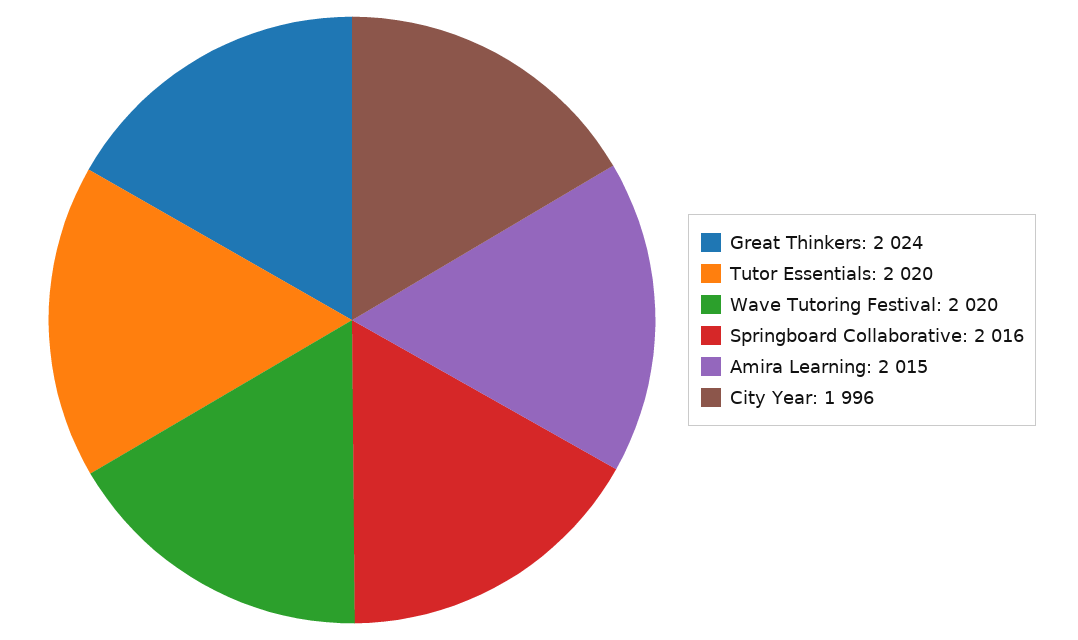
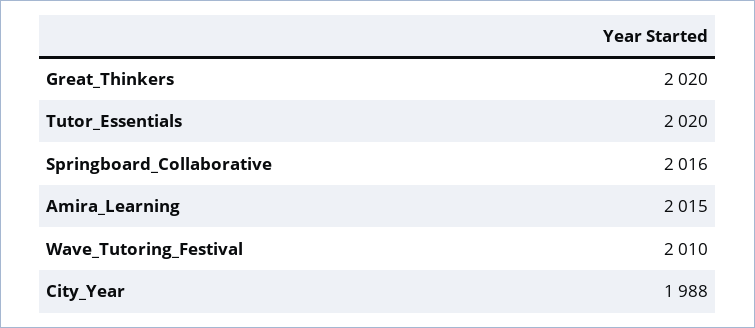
  {
-   "Great Thinkers": 2024,
+   "Great Thinkers": 2020,
    "Tutor Essentials": 2020,
-   "Wave Tutoring Festival": 2020,
+   "Wave Tutoring Festival": 2010,
    "Springboard Collaborative": 2016,
    "Amira Learning": 2015,
-   "City Year": 1996
+   "City Year": 1988
  }

